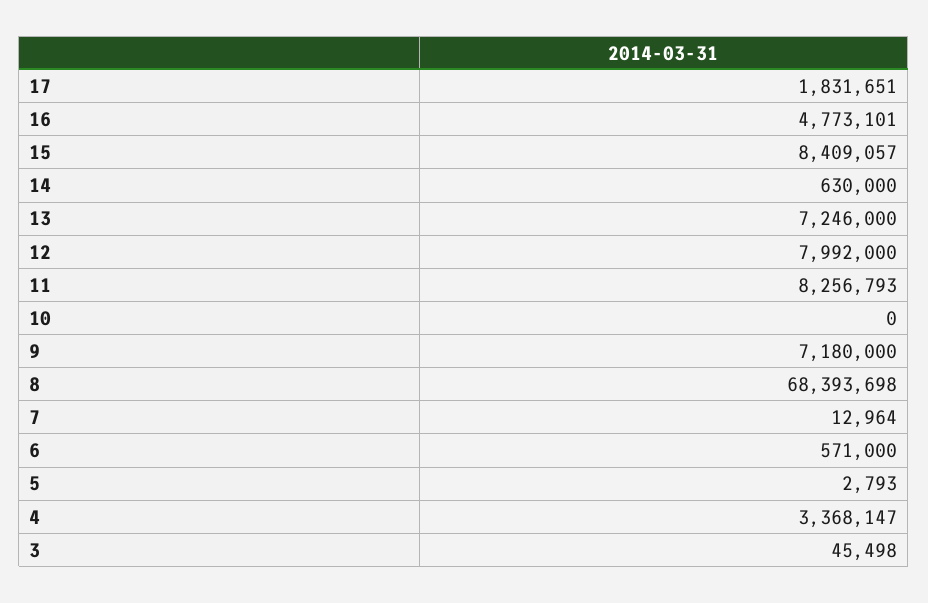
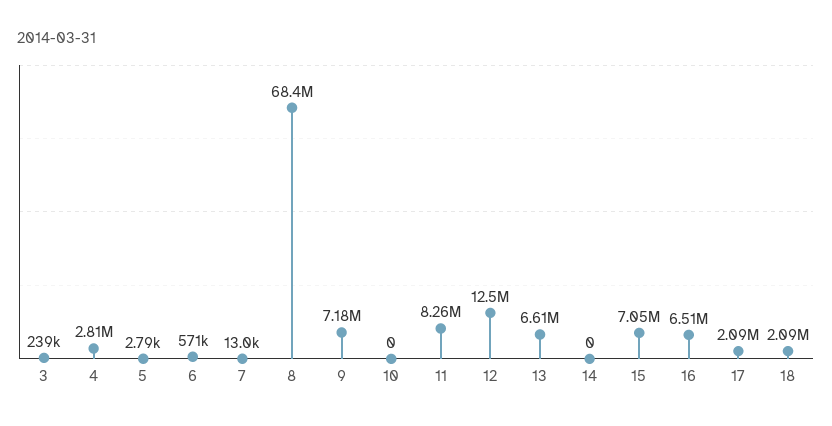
  {
-   "17": 1831651,
+   "17": 2090000,
-   "16": 4773101,
+   "16": 6510000,
-   "15": 8409057,
+   "15": 7050000,
-   "14": 630000,
+   "14": 0,
-   "13": 7246000,
+   "13": 6610000,
-   "12": 7992000,
+   "12": 12500000,
    "11": 8256793,
    "10": 0,
    "9": 7180000,
    "8": 68393698,
    "7": 12964,
    "6": 571000,
    "5": 2793,
-   "4": 3368147,
+   "4": 2810000,
-   "3": 45498
+   "3": 239000,
+   "18": 2090000
  }

